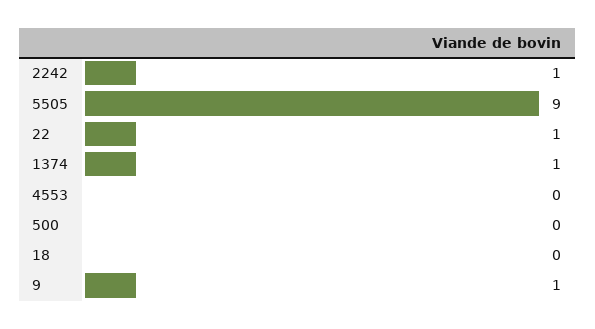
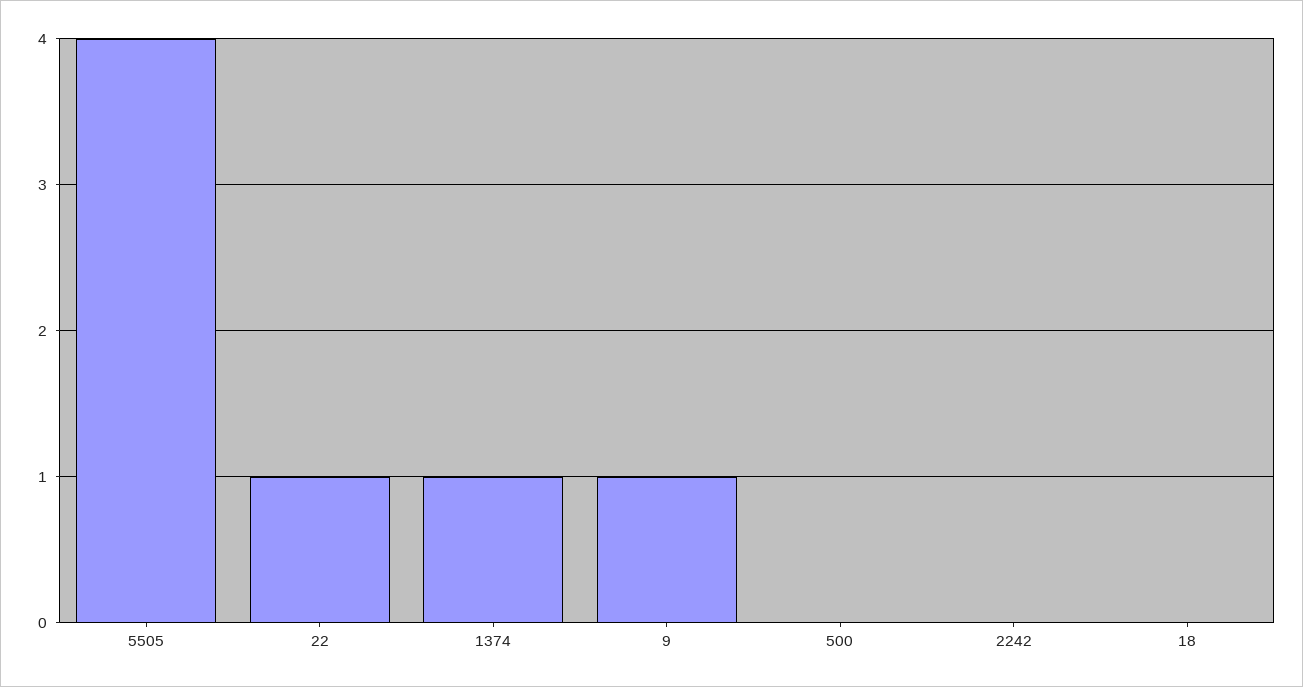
  {
-   "2242": 1,
+   "2242": 0,
-   "5505": 9,
+   "5505": 4,
    "22": 1,
    "1374": 1,
-   "4553": 0,
    "500": 0,
    "18": 0,
    "9": 1
  }

